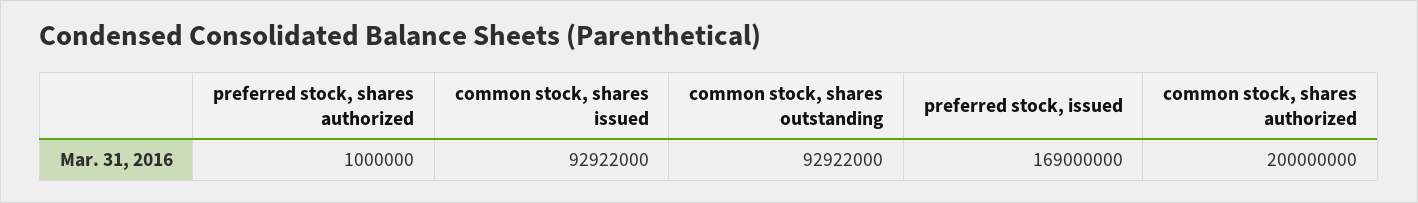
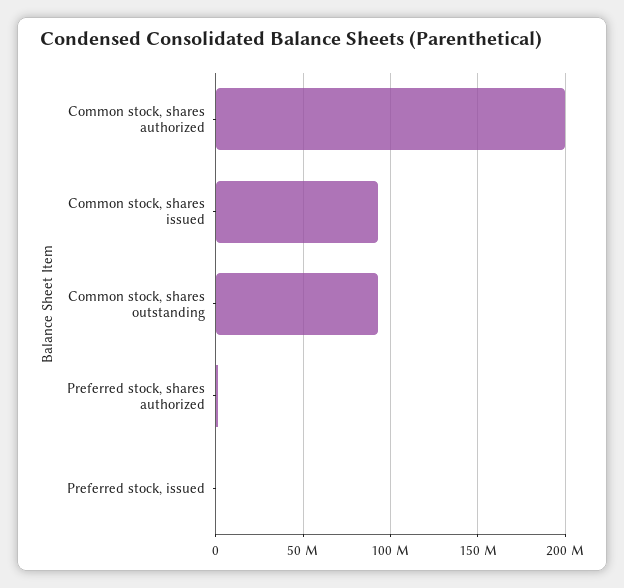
  {
    "preferred stock, shares authorized": 1000000,
    "common stock, shares issued": 92922000,
    "common stock, shares outstanding": 92922000,
-   "preferred stock, issued": 169000000,
+   "preferred stock, issued": 0,
    "common stock, shares authorized": 200000000
  }

